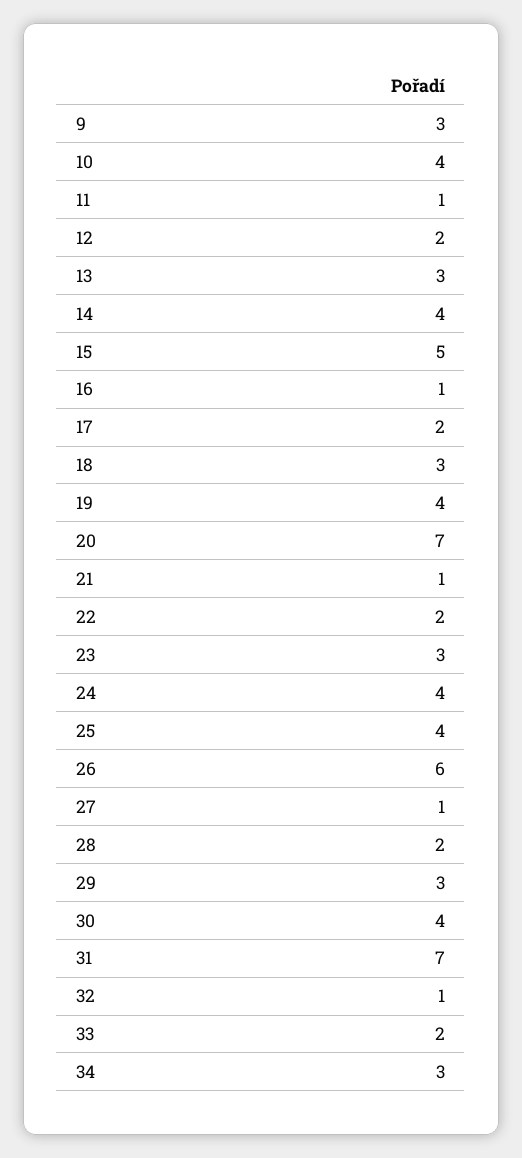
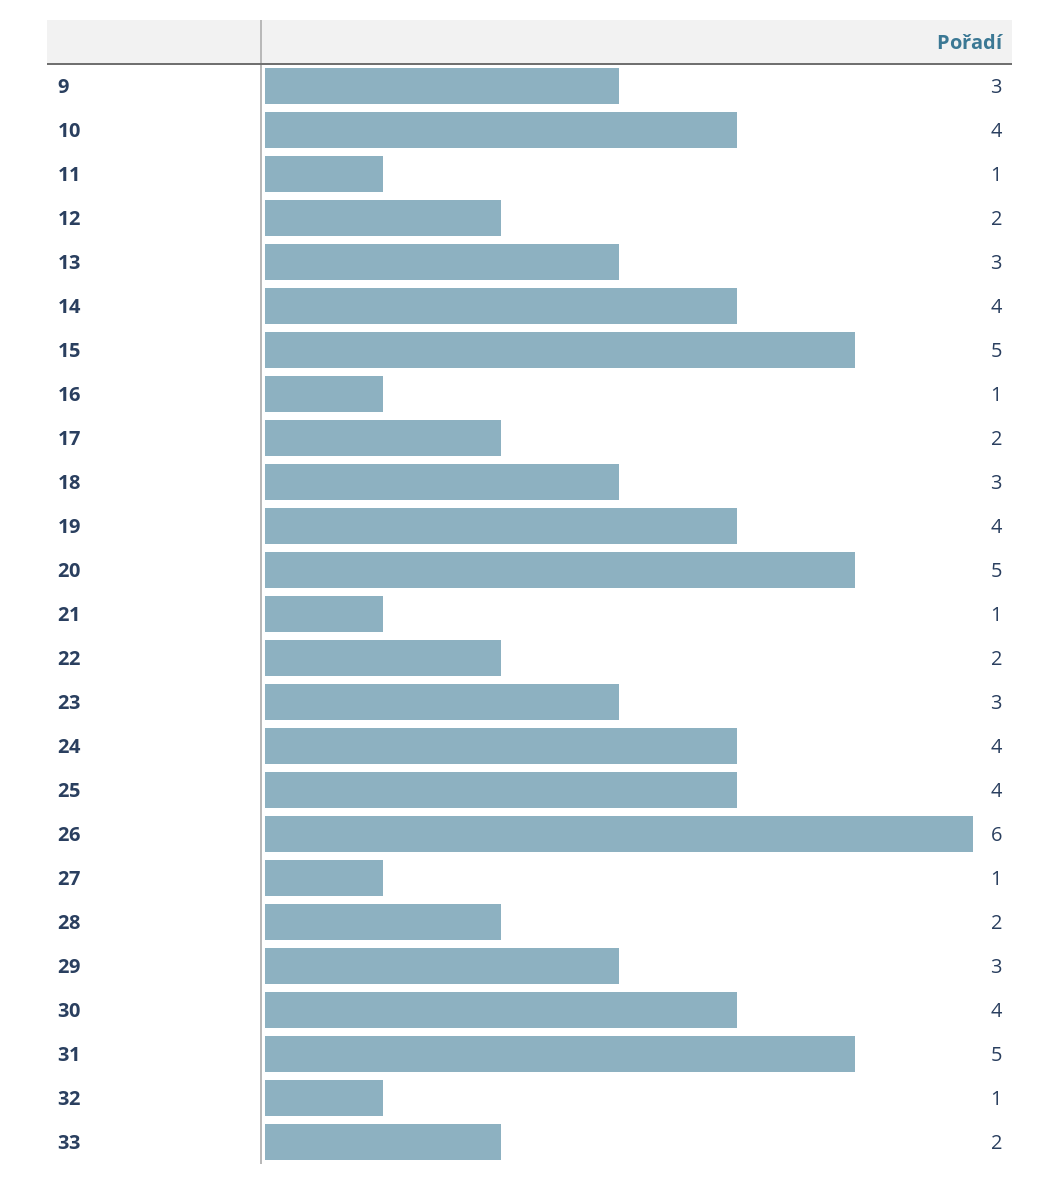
  {
    "9": 3,
    "10": 4,
    "11": 1,
    "12": 2,
    "13": 3,
    "14": 4,
    "15": 5,
    "16": 1,
    "17": 2,
    "18": 3,
    "19": 4,
-   "20": 7,
+   "20": 5,
    "21": 1,
    "22": 2,
    "23": 3,
    "24": 4,
    "25": 4,
    "26": 6,
    "27": 1,
    "28": 2,
    "29": 3,
    "30": 4,
-   "31": 7,
+   "31": 5,
    "32": 1,
-   "33": 2,
+   "33": 2
-   "34": 3
  }

